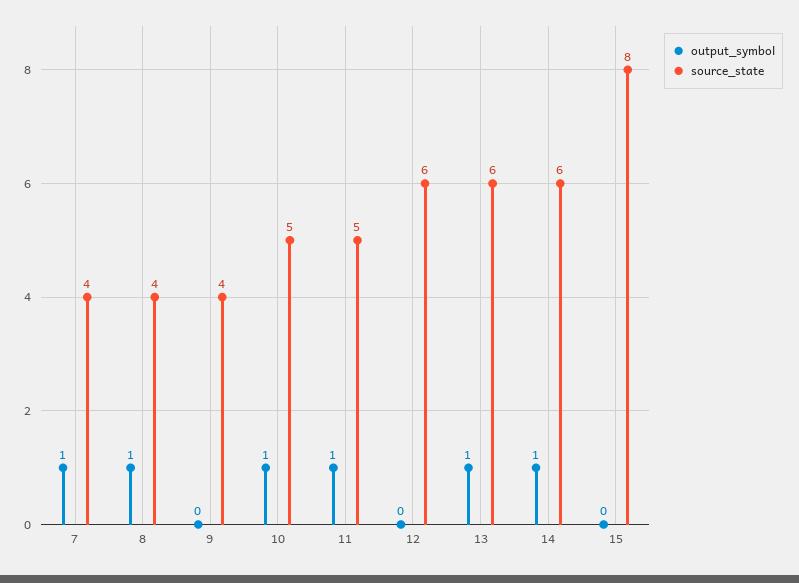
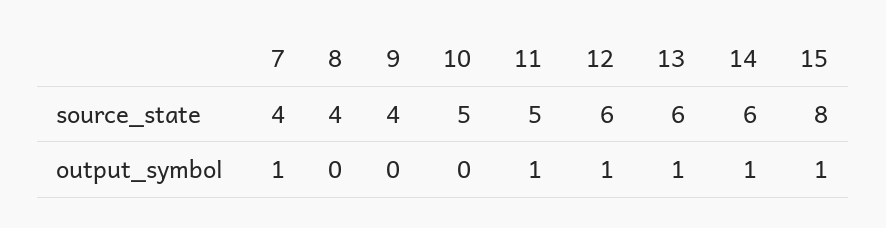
  {
    "output_symbol": {
      "7": 1,
-     "8": 1,
+     "8": 0,
      "9": 0,
-     "10": 1,
+     "10": 0,
      "11": 1,
-     "12": 0,
+     "12": 1,
      "13": 1,
      "14": 1,
-     "15": 0
+     "15": 1
    },
    "source_state": {
      "7": 4,
      "8": 4,
      "9": 4,
      "10": 5,
      "11": 5,
      "12": 6,
      "13": 6,
      "14": 6,
      "15": 8
    }
  }

